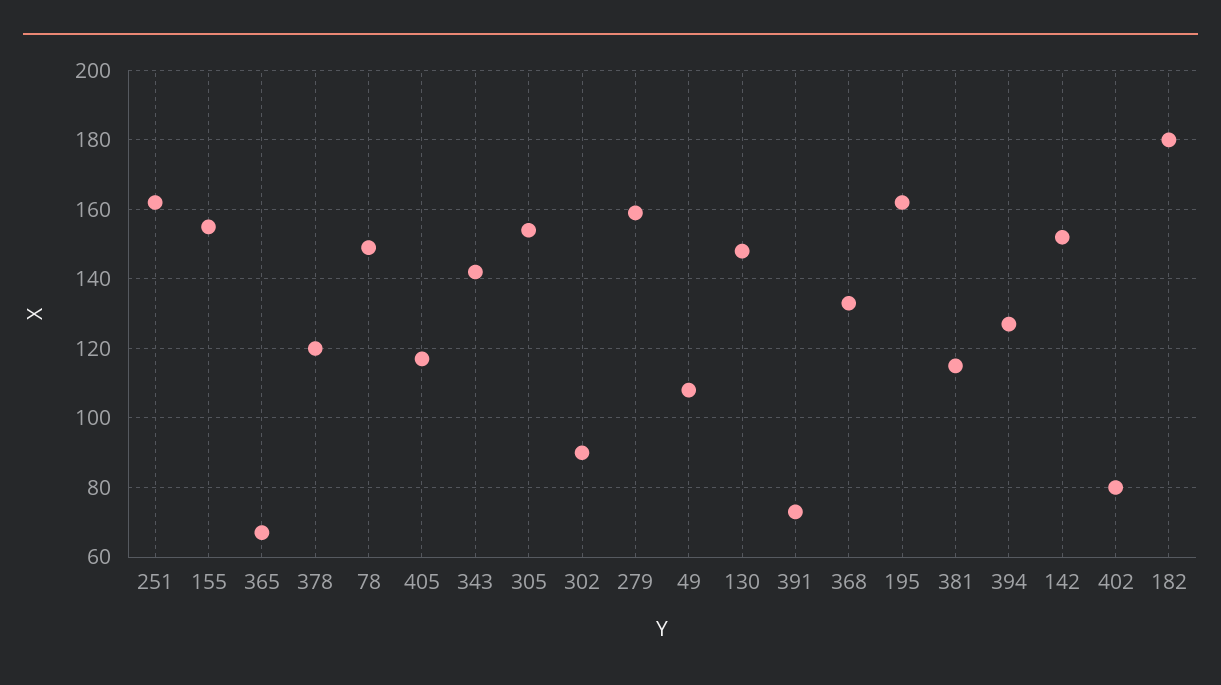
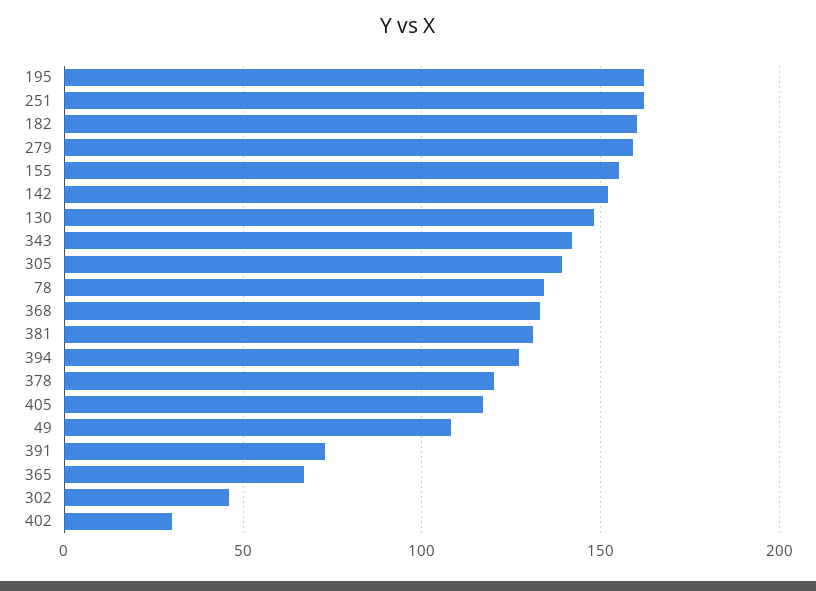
  {
    "251": 160,
    "155": 155,
    "365": 65,
    "378": 120,
-   "78": 150,
+   "78": 135,
    "405": 115,
    "343": 140,
-   "305": 155,
+   "305": 140,
-   "302": 90,
+   "302": 45,
    "279": 160,
    "49": 110,
    "130": 150,
    "391": 75,
    "368": 135,
    "195": 160,
-   "381": 115,
+   "381": 130,
    "394": 125,
    "142": 150,
-   "402": 80,
+   "402": 30,
-   "182": 180
+   "182": 160
  }

